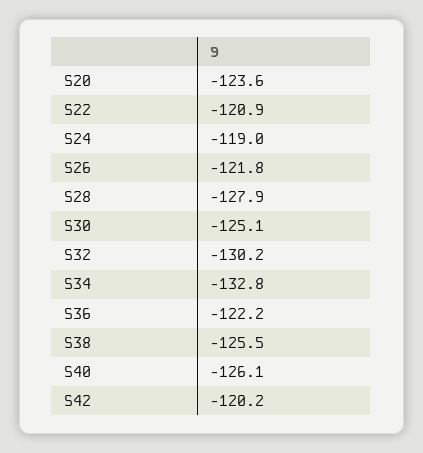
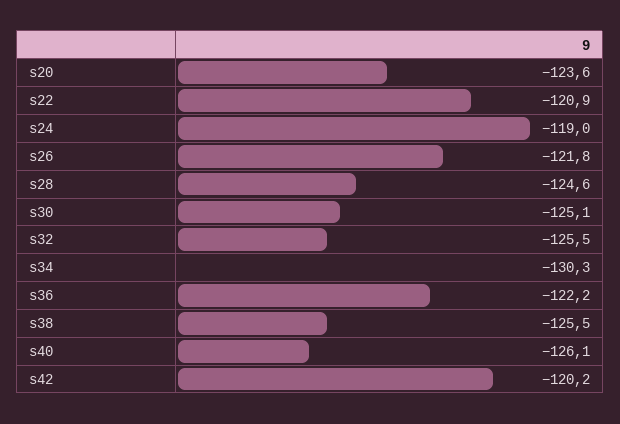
  {
    "S20": -123.6,
    "S22": -120.9,
    "S24": -119,
    "S26": -121.8,
-   "S28": -127.9,
+   "S28": -124.6,
    "S30": -125.1,
-   "S32": -130.2,
+   "S32": -125.5,
-   "S34": -132.8,
+   "S34": -130.3,
    "S36": -122.2,
    "S38": -125.5,
    "S40": -126.1,
    "S42": -120.2
  }

